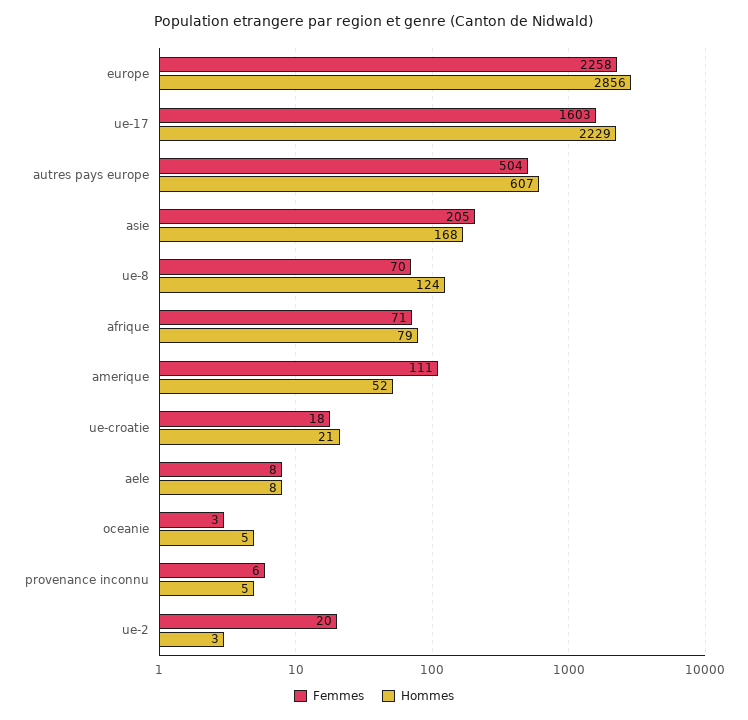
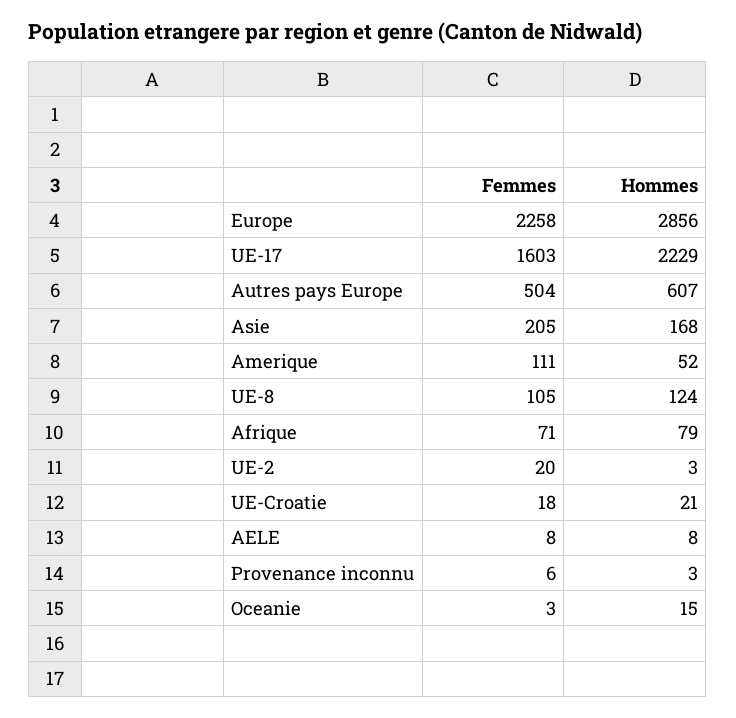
  {
    "Femmes": {
      "europe": 2258,
      "ue-17": 1603,
      "autres pays europe": 504,
      "asie": 205,
-     "ue-8": 70,
+     "ue-8": 105,
      "afrique": 71,
      "amerique": 111,
      "ue-croatie": 18,
      "aele": 8,
      "oceanie": 3,
      "provenance inconnu": 6,
      "ue-2": 20
    },
    "Hommes": {
      "europe": 2856,
      "ue-17": 2229,
      "autres pays europe": 607,
      "asie": 168,
      "ue-8": 124,
      "afrique": 79,
      "amerique": 52,
      "ue-croatie": 21,
      "aele": 8,
-     "oceanie": 5,
+     "oceanie": 15,
-     "provenance inconnu": 5,
+     "provenance inconnu": 3,
      "ue-2": 3
    }
  }

